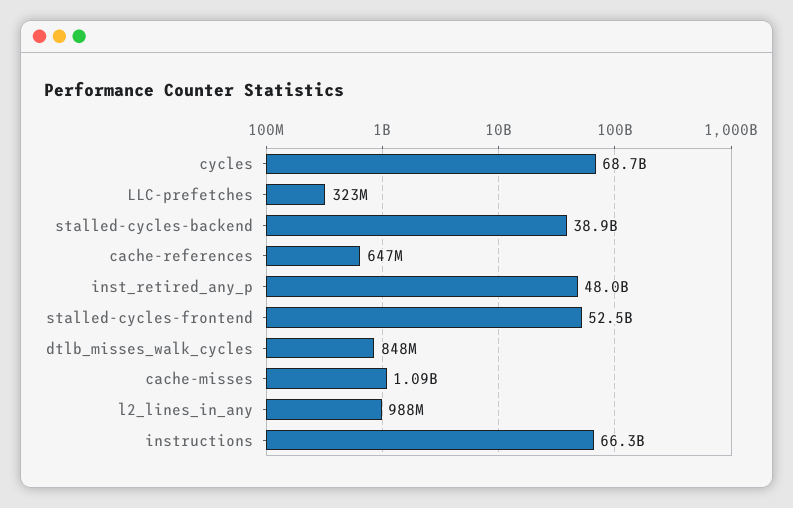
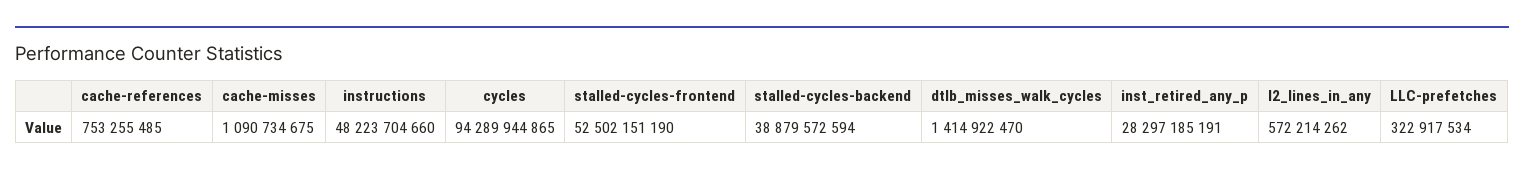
  {
-   "cycles": 68700000000,
+   "cycles": 94289944865,
    "LLC-prefetches": 322917534,
    "stalled-cycles-backend": 38879572594,
-   "cache-references": 647000000,
+   "cache-references": 753255485,
-   "inst_retired_any_p": 48000000000,
+   "inst_retired_any_p": 28297185191,
    "stalled-cycles-frontend": 52502151190,
-   "dtlb_misses_walk_cycles": 848000000,
+   "dtlb_misses_walk_cycles": 1414922470,
    "cache-misses": 1090734675,
-   "l2_lines_in_any": 988000000,
+   "l2_lines_in_any": 572214262,
-   "instructions": 66300000000
+   "instructions": 48223704660
  }

